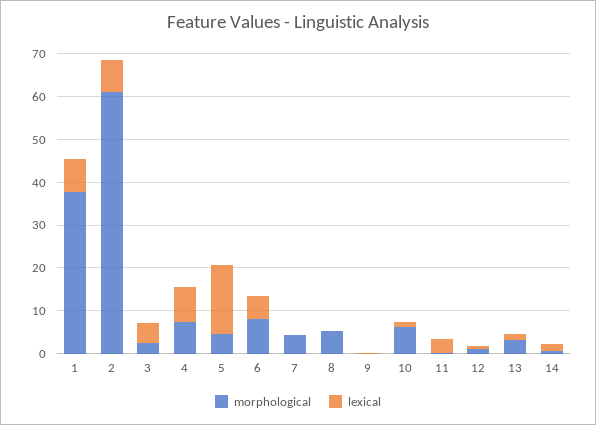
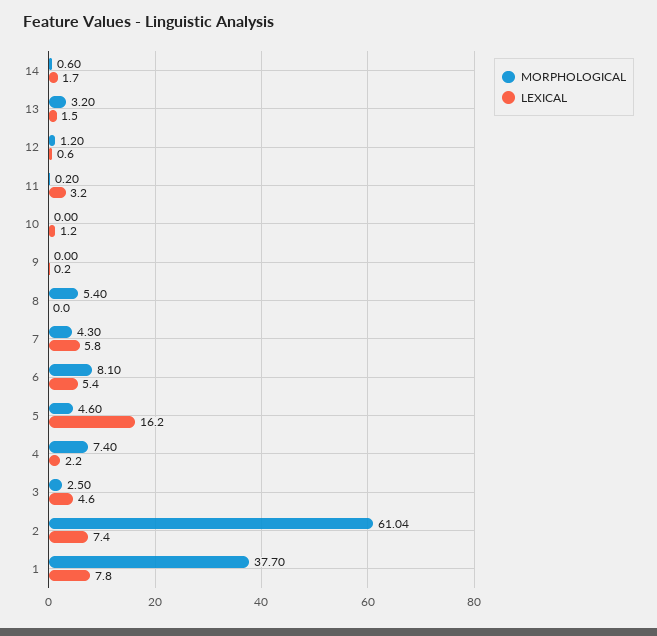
  {
    "morphological": {
      "1": 37.7,
      "2": 61.04,
      "3": 2.5,
      "4": 7.4,
      "5": 4.6,
      "6": 8.1,
      "7": 4.3,
      "8": 5.4,
      "9": 0,
-     "10": 6,
+     "10": 0,
      "11": 0.2,
      "12": 1.2,
      "13": 3.2,
      "14": 0.6
    },
    "lexical": {
      "1": 7.8,
      "2": 7.4,
      "3": 4.6,
-     "4": 8,
+     "4": 2.2,
      "5": 16.2,
      "6": 5.4,
-     "7": 0,
+     "7": 5.8,
      "8": 0,
      "9": 0.2,
      "10": 1.2,
      "11": 3.2,
      "12": 0.6,
      "13": 1.5,
      "14": 1.7
    }
  }

